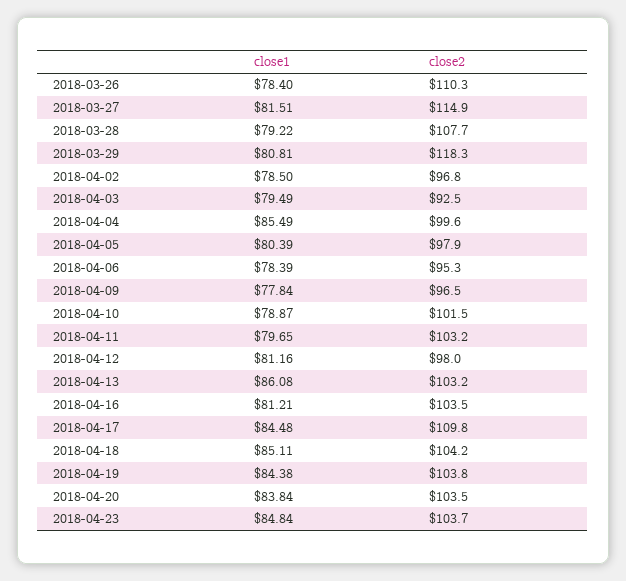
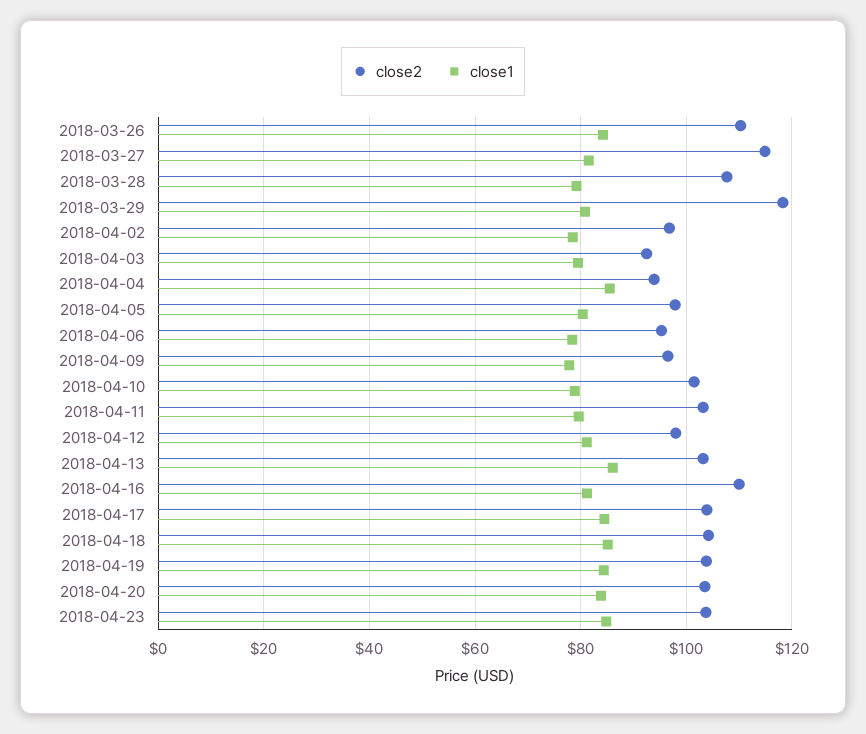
  {
    "close1": {
-     "2018-03-26": 78.4,
+     "2018-03-26": 84,
      "2018-03-27": 81.51,
      "2018-03-28": 79.22,
      "2018-03-29": 80.81,
      "2018-04-02": 78.5,
      "2018-04-03": 79.49,
      "2018-04-04": 85.49,
      "2018-04-05": 80.39,
      "2018-04-06": 78.39,
      "2018-04-09": 77.84,
      "2018-04-10": 78.87,
      "2018-04-11": 79.65,
      "2018-04-12": 81.16,
      "2018-04-13": 86.08,
      "2018-04-16": 81.21,
      "2018-04-17": 84.48,
      "2018-04-18": 85.11,
      "2018-04-19": 84.38,
      "2018-04-20": 83.84,
      "2018-04-23": 84.84
    },
    "close2": {
      "2018-03-26": 110.3,
      "2018-03-27": 114.9,
      "2018-03-28": 107.7,
      "2018-03-29": 118.3,
      "2018-04-02": 96.8,
      "2018-04-03": 92.5,
-     "2018-04-04": 99.6,
+     "2018-04-04": 94,
      "2018-04-05": 97.9,
      "2018-04-06": 95.3,
      "2018-04-09": 96.5,
      "2018-04-10": 101.5,
      "2018-04-11": 103.2,
      "2018-04-12": 98,
      "2018-04-13": 103.2,
-     "2018-04-16": 103.5,
+     "2018-04-16": 110,
-     "2018-04-17": 109.8,
+     "2018-04-17": 104,
      "2018-04-18": 104.2,
      "2018-04-19": 103.8,
      "2018-04-20": 103.5,
      "2018-04-23": 103.7
    }
  }

